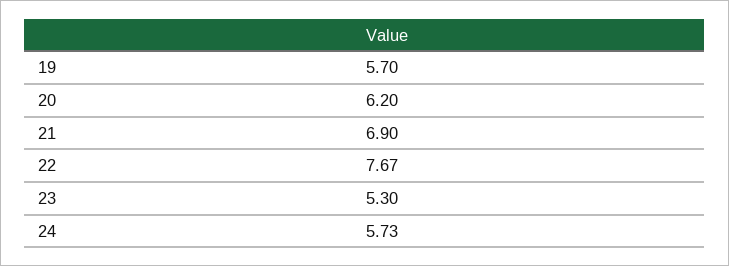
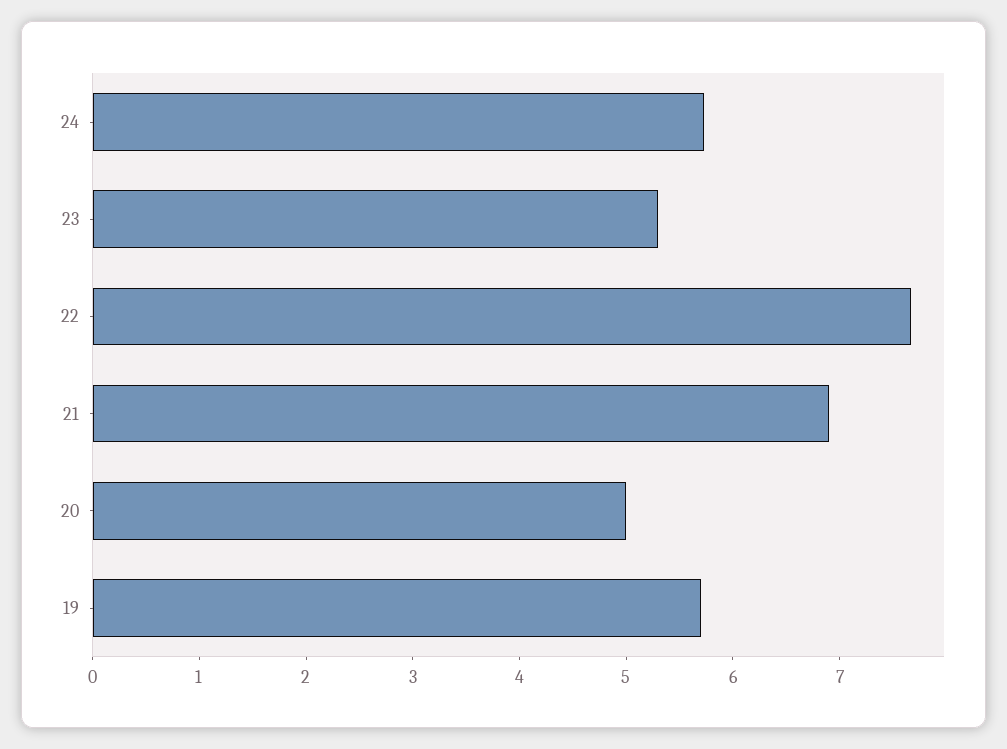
  {
    "19": 5.7,
-   "20": 6.2,
+   "20": 5,
    "21": 6.9,
    "22": 7.67,
    "23": 5.3,
    "24": 5.73
  }

